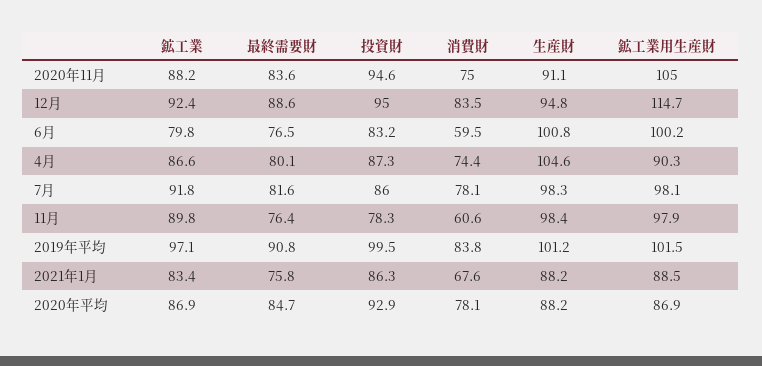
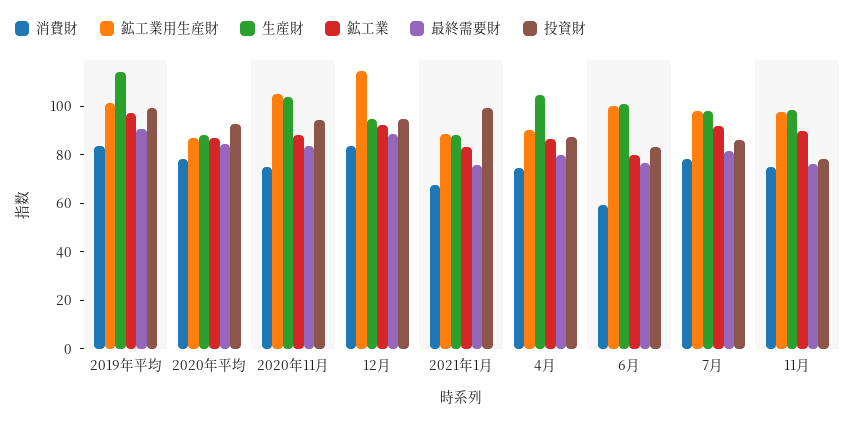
  {
    "鉱工業": {
      "2020年11月": 88.2,
      "12月": 92.4,
      "6月": 79.8,
      "4月": 86.6,
      "7月": 91.8,
      "11月": 89.8,
      "2019年平均": 97.1,
      "2021年1月": 83.4,
      "2020年平均": 86.9
    },
    "最終需要財": {
      "2020年11月": 83.6,
      "12月": 88.6,
      "6月": 76.5,
      "4月": 80.1,
      "7月": 81.6,
      "11月": 76.4,
      "2019年平均": 90.8,
      "2021年1月": 75.8,
      "2020年平均": 84.7
    },
    "投資財": {
      "2020年11月": 94.6,
      "12月": 95,
      "6月": 83.2,
      "4月": 87.3,
      "7月": 86,
      "11月": 78.3,
      "2019年平均": 99.5,
-     "2021年1月": 86.3,
+     "2021年1月": 100,
      "2020年平均": 92.9
    },
    "消費財": {
      "2020年11月": 75,
      "12月": 83.5,
      "6月": 59.5,
      "4月": 74.4,
      "7月": 78.1,
-     "11月": 60.6,
+     "11月": 75,
      "2019年平均": 83.8,
      "2021年1月": 67.6,
      "2020年平均": 78.1
    },
    "生産財": {
-     "2020年11月": 91.1,
+     "2020年11月": 105,
      "12月": 94.8,
      "6月": 100.8,
      "4月": 104.6,
      "7月": 98.3,
      "11月": 98.4,
-     "2019年平均": 101.2,
+     "2019年平均": 115,
      "2021年1月": 88.2,
      "2020年平均": 88.2
    },
    "鉱工業用生産財": {
      "2020年11月": 105,
      "12月": 114.7,
      "6月": 100.2,
      "4月": 90.3,
      "7月": 98.1,
      "11月": 97.9,
      "2019年平均": 101.5,
      "2021年1月": 88.5,
      "2020年平均": 86.9
    }
  }

